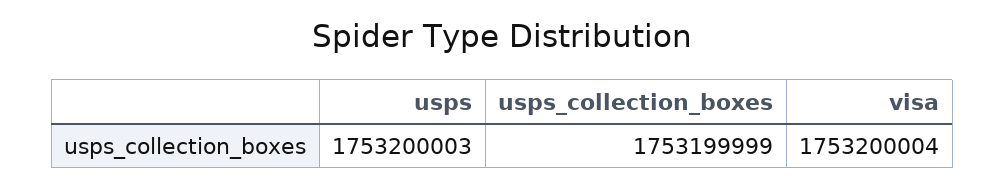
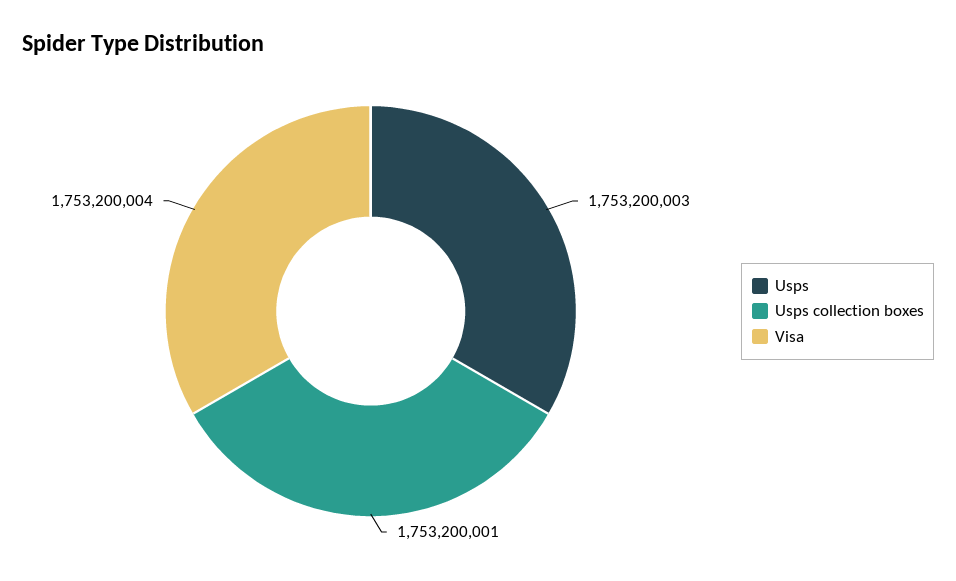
  {
    "usps": 1753200003,
-   "usps_collection_boxes": 1753199999,
+   "usps_collection_boxes": 1753200001,
    "visa": 1753200004
  }

